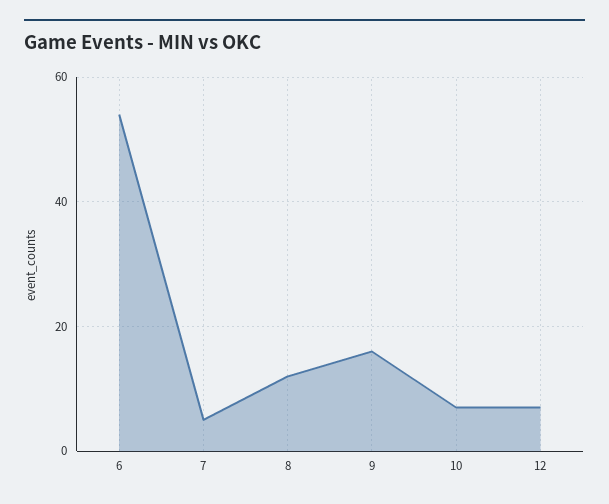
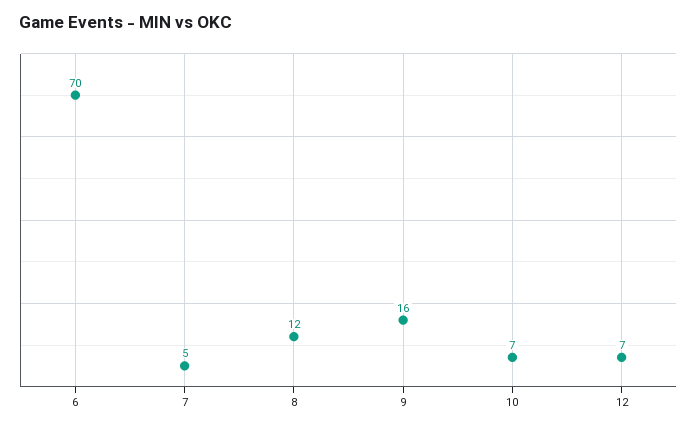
  {
-   "6": 55,
+   "6": 70,
    "7": 5,
    "8": 12,
    "9": 16,
    "10": 7,
    "12": 7
  }

